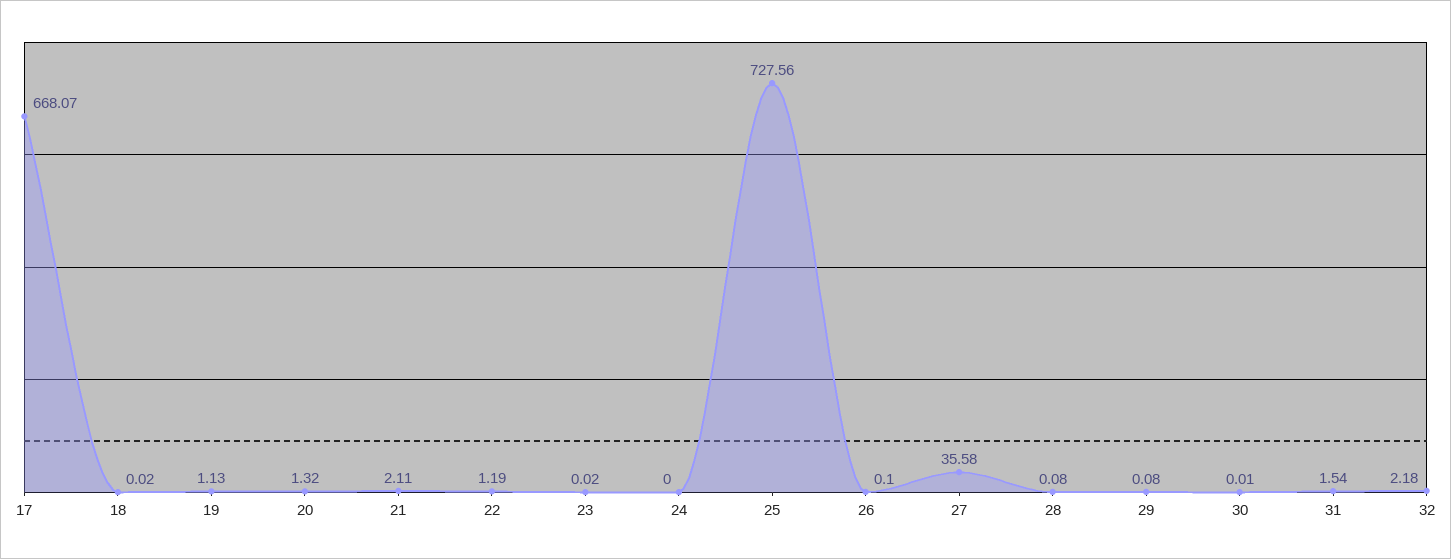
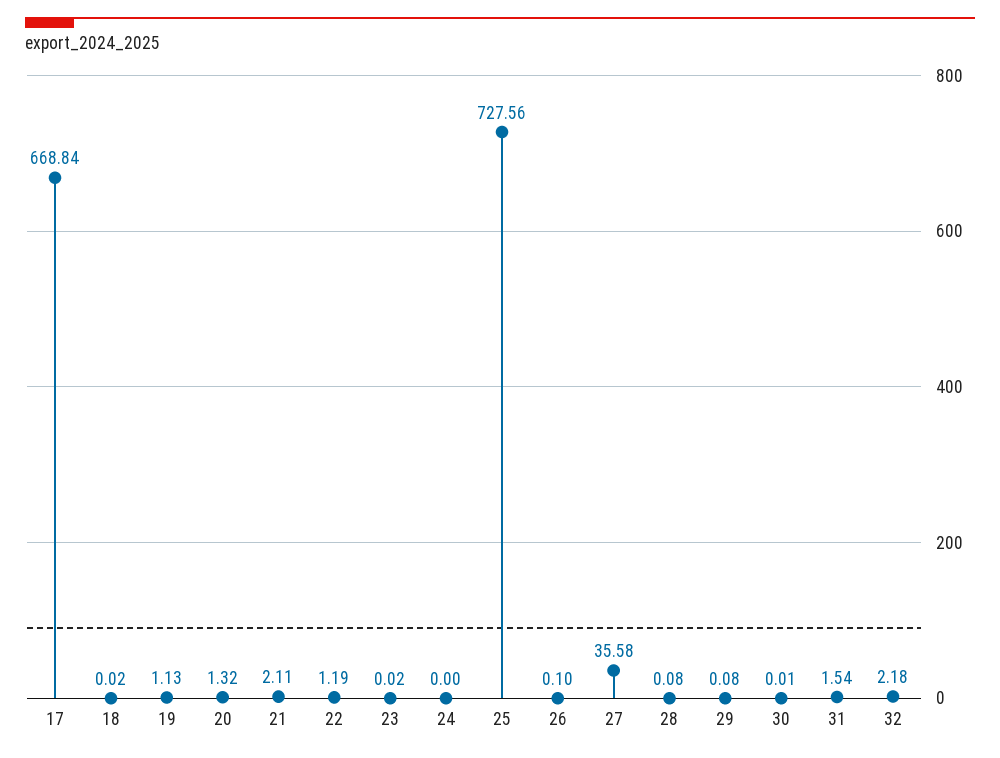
  {
-   "17": 668.07,
+   "17": 668.84,
    "18": 0.02,
    "19": 1.13,
    "20": 1.32,
    "21": 2.11,
    "22": 1.19,
    "23": 0.02,
    "24": 0,
    "25": 727.56,
    "26": 0.1,
    "27": 35.58,
    "28": 0.08,
    "29": 0.08,
    "30": 0.01,
    "31": 1.54,
    "32": 2.18
  }

